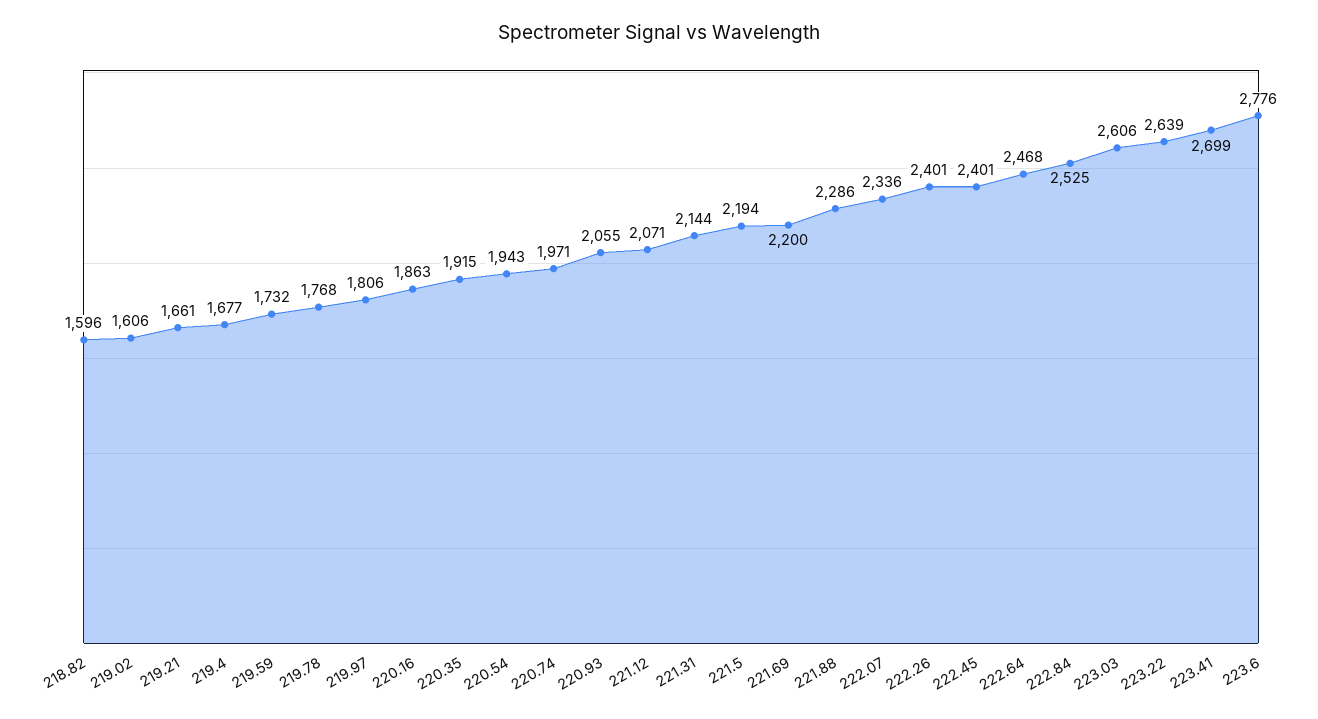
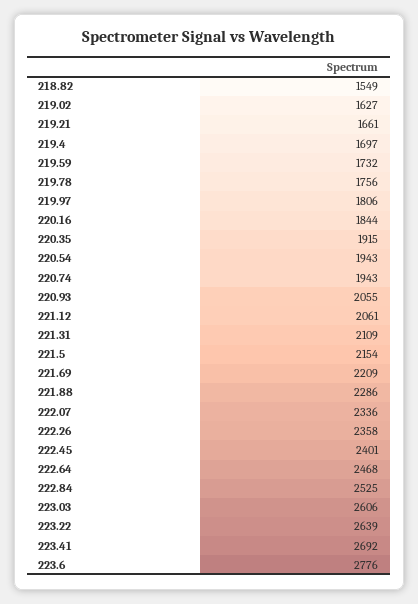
  {
-   "218.82": 1596,
+   "218.82": 1549,
-   "219.02": 1606,
+   "219.02": 1627,
    "219.21": 1661,
-   "219.4": 1677,
+   "219.4": 1697,
    "219.59": 1732,
-   "219.78": 1768,
+   "219.78": 1756,
    "219.97": 1806,
-   "220.16": 1863,
+   "220.16": 1844,
    "220.35": 1915,
    "220.54": 1943,
-   "220.74": 1971,
+   "220.74": 1943,
    "220.93": 2055,
-   "221.12": 2071,
+   "221.12": 2061,
-   "221.31": 2144,
+   "221.31": 2109,
-   "221.5": 2194,
+   "221.5": 2154,
-   "221.69": 2200,
+   "221.69": 2209,
    "221.88": 2286,
    "222.07": 2336,
-   "222.26": 2401,
+   "222.26": 2358,
    "222.45": 2401,
    "222.64": 2468,
    "222.84": 2525,
    "223.03": 2606,
    "223.22": 2639,
-   "223.41": 2699,
+   "223.41": 2692,
    "223.6": 2776
  }

